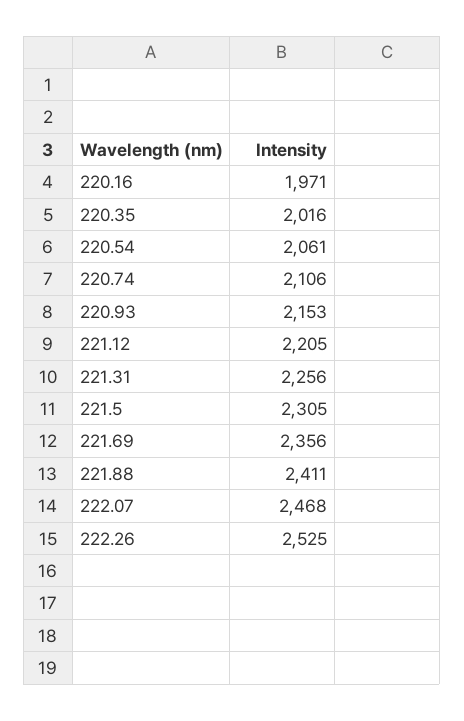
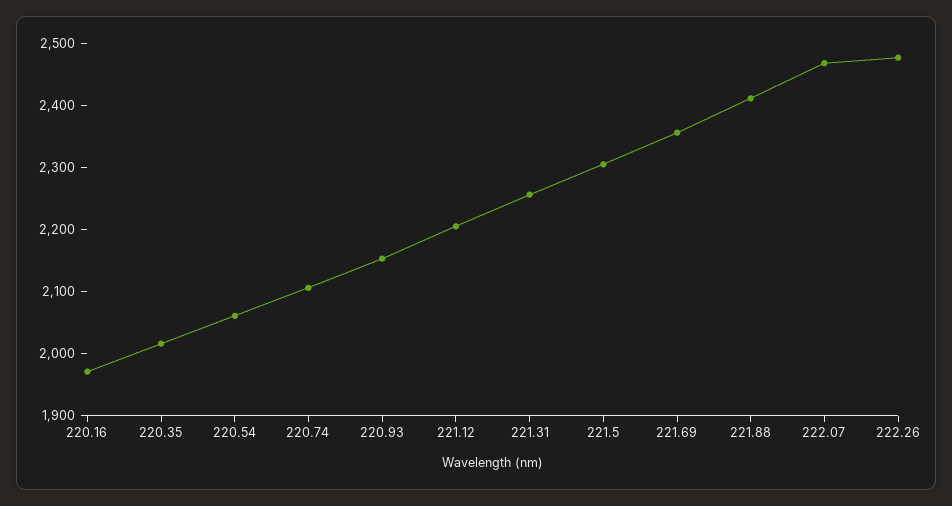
  {
    "220.16": 1971,
    "220.35": 2016,
    "220.54": 2061,
    "220.74": 2106,
    "220.93": 2153,
    "221.12": 2205,
    "221.31": 2256,
    "221.5": 2305,
    "221.69": 2356,
    "221.88": 2411,
    "222.07": 2468,
-   "222.26": 2525
+   "222.26": 2480
  }

